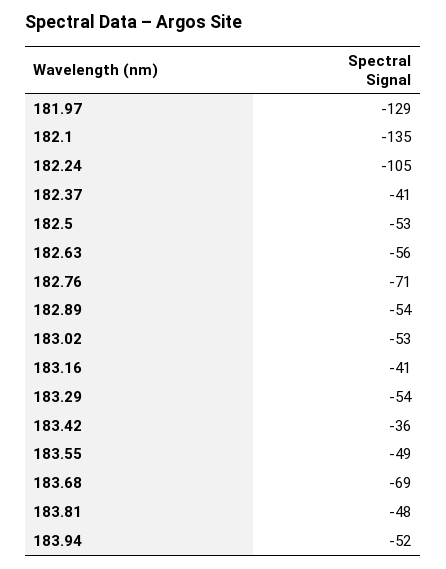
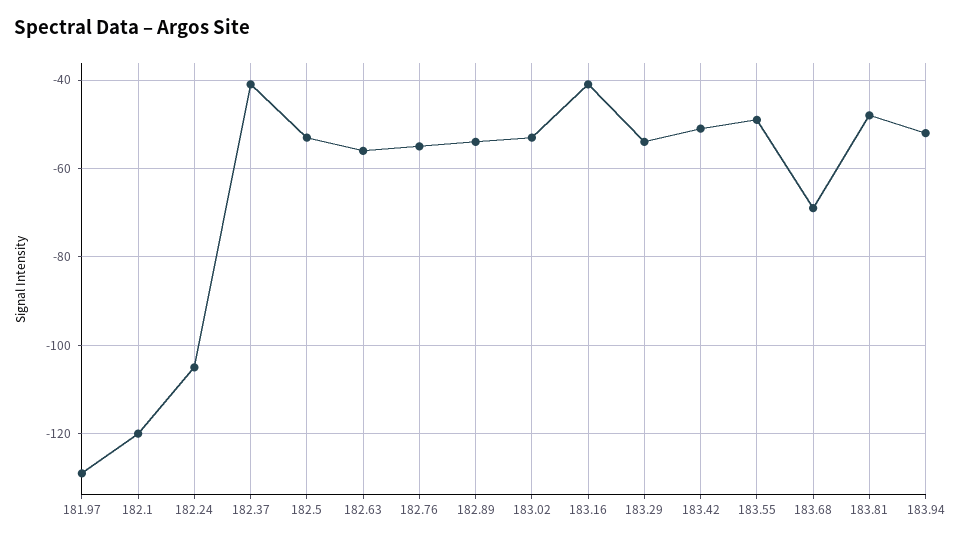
  {
    "181.97": -129,
-   "182.1": -135,
+   "182.1": -120,
    "182.24": -105,
    "182.37": -41,
    "182.5": -53,
    "182.63": -56,
-   "182.76": -71,
+   "182.76": -55,
    "182.89": -54,
    "183.02": -53,
    "183.16": -41,
    "183.29": -54,
-   "183.42": -36,
+   "183.42": -50,
    "183.55": -49,
    "183.68": -69,
    "183.81": -48,
    "183.94": -52
  }

